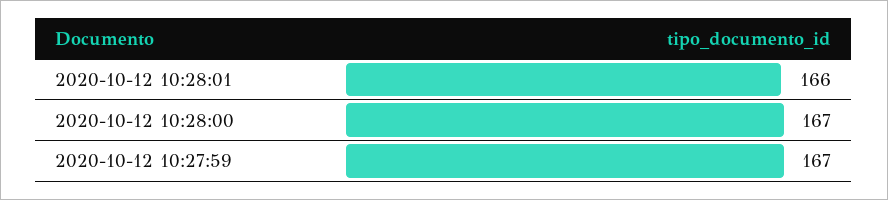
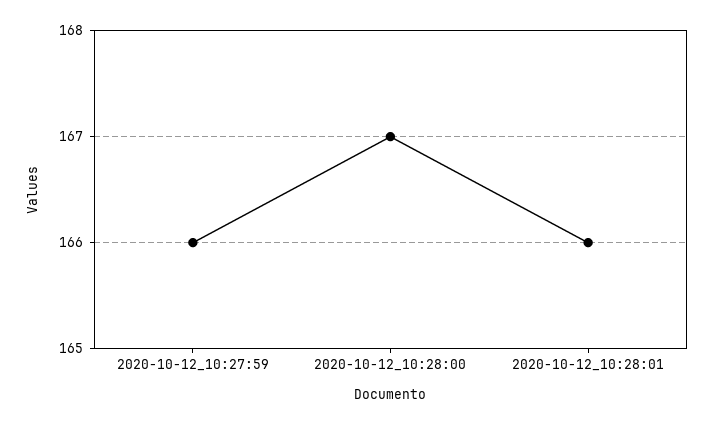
  {
    "2020-10-12 10:28:01": 166,
    "2020-10-12 10:28:00": 167,
-   "2020-10-12 10:27:59": 167
+   "2020-10-12 10:27:59": 166
  }

